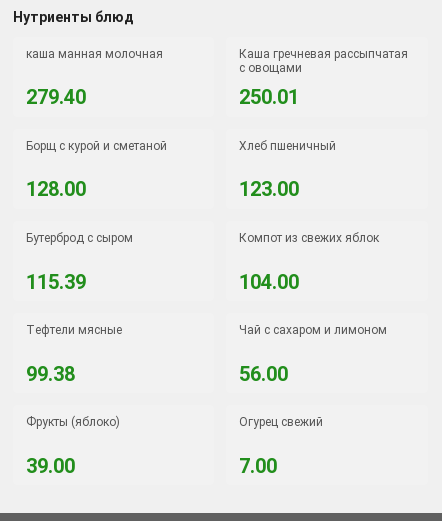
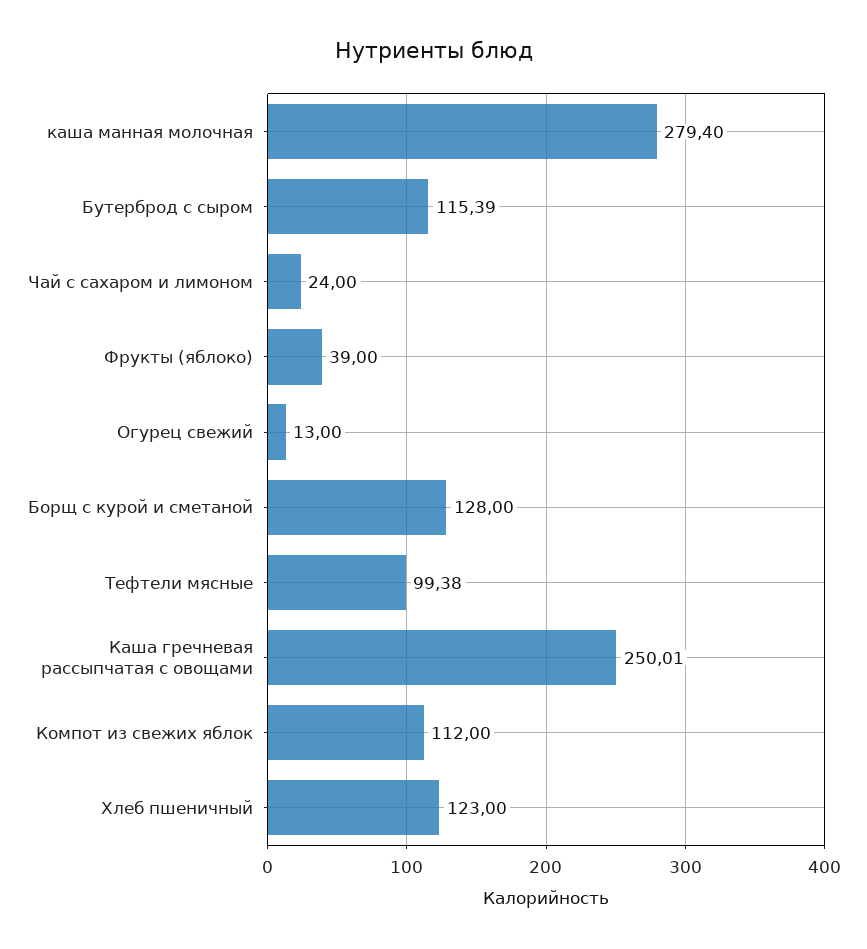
  {
    "каша манная молочная": 279.4,
    "Каша гречневая рассыпчатая с овощами": 250.01,
    "Борщ с курой и сметаной": 128,
    "Хлеб пшеничный": 123,
    "Бутерброд с сыром": 115.39,
-   "Компот из свежих яблок": 104,
+   "Компот из свежих яблок": 112,
    "Тефтели мясные": 99.38,
-   "Чай с сахаром и лимоном": 56,
+   "Чай с сахаром и лимоном": 24,
    "Фрукты (яблоко)": 39,
-   "Огурец свежий": 7
+   "Огурец свежий": 13
  }

